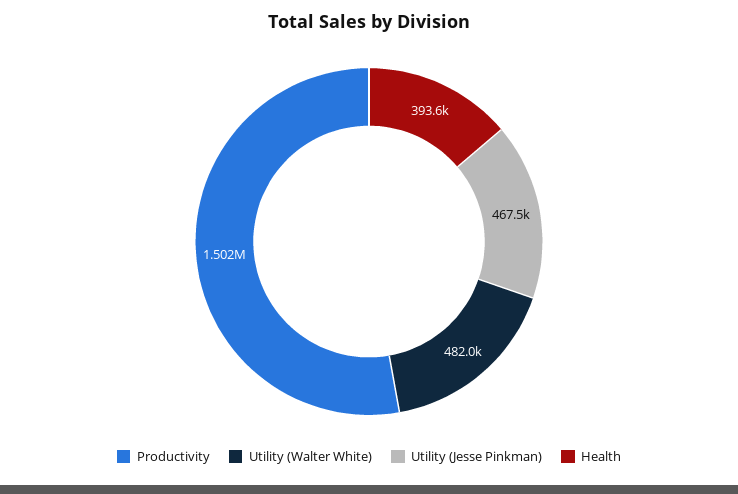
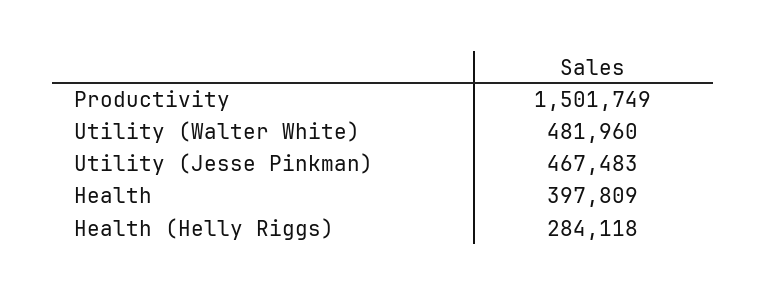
  {
    "Productivity": 1501749,
    "Utility (Walter White)": 481960,
    "Utility (Jesse Pinkman)": 467483,
-   "Health": 393600
+   "Health": 397809,
+   "Health (Helly Riggs)": 284118
  }

